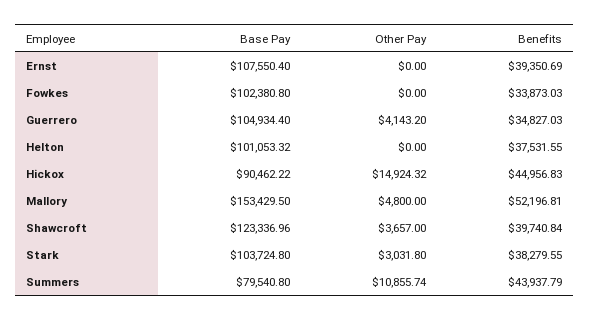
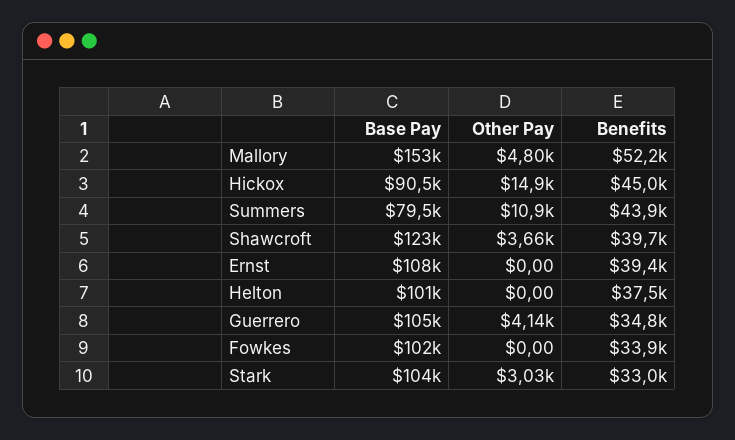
  {
    "Base Pay": {
      "Ernst": 107550.4,
      "Fowkes": 102380.8,
      "Guerrero": 104934.4,
      "Helton": 101053.32,
      "Hickox": 90462.22,
      "Mallory": 153429.5,
      "Shawcroft": 123336.96,
      "Stark": 103724.8,
      "Summers": 79540.8
    },
    "Other Pay": {
      "Ernst": 0,
      "Fowkes": 0,
      "Guerrero": 4143.2,
      "Helton": 0,
      "Hickox": 14924.32,
      "Mallory": 4800,
      "Shawcroft": 3657,
      "Stark": 3031.8,
      "Summers": 10855.74
    },
    "Benefits": {
      "Ernst": 39350.69,
      "Fowkes": 33873.03,
      "Guerrero": 34827.03,
      "Helton": 37531.55,
      "Hickox": 44956.83,
      "Mallory": 52196.81,
      "Shawcroft": 39740.84,
-     "Stark": 38279.55,
+     "Stark": 33000,
      "Summers": 43937.79
    }
  }

